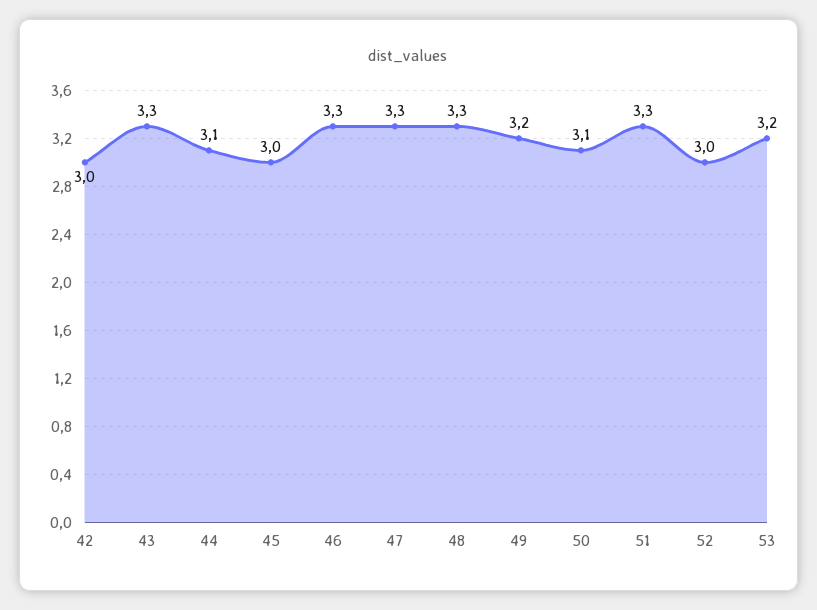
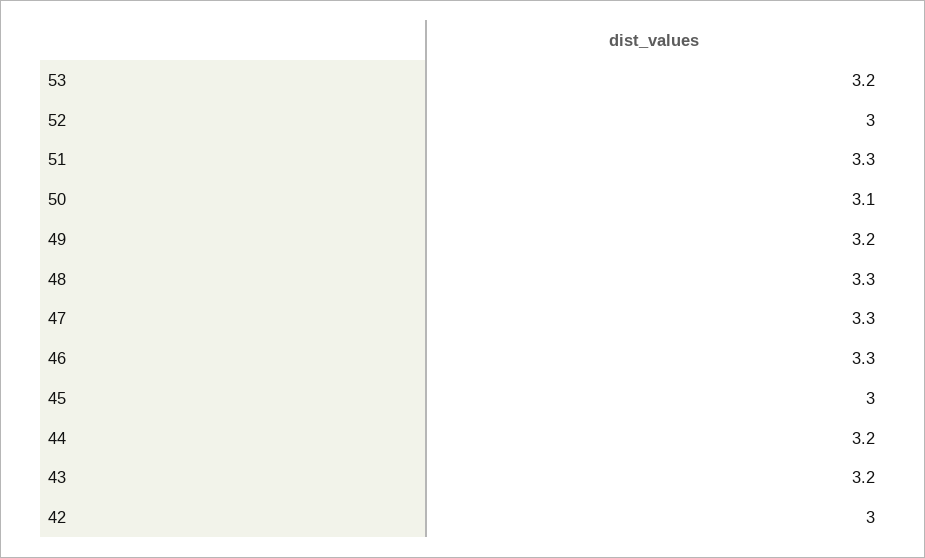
  {
    "42": 3,
-   "43": 3.3,
+   "43": 3.2,
-   "44": 3.1,
+   "44": 3.2,
    "45": 3,
    "46": 3.3,
    "47": 3.3,
    "48": 3.3,
    "49": 3.2,
    "50": 3.1,
    "51": 3.3,
    "52": 3,
    "53": 3.2
  }

